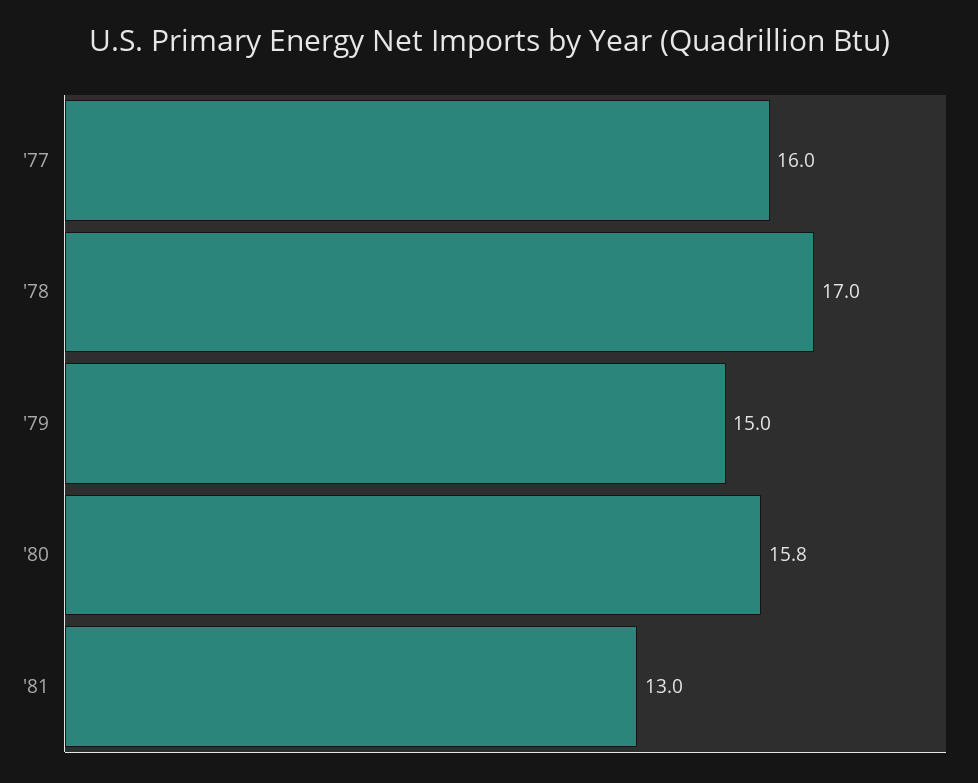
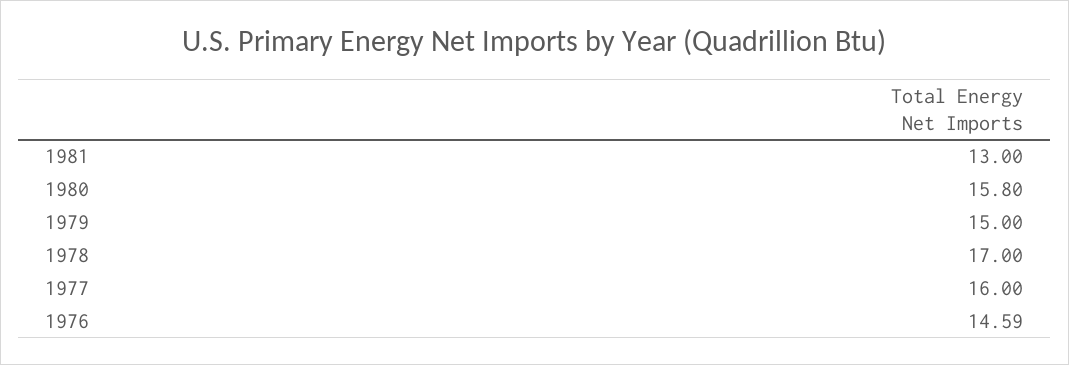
  {
    "'77": 16,
    "'78": 17,
    "'79": 15,
    "'80": 15.8,
-   "'81": 13
+   "'81": 13,
+   "1976": 14.59
  }

